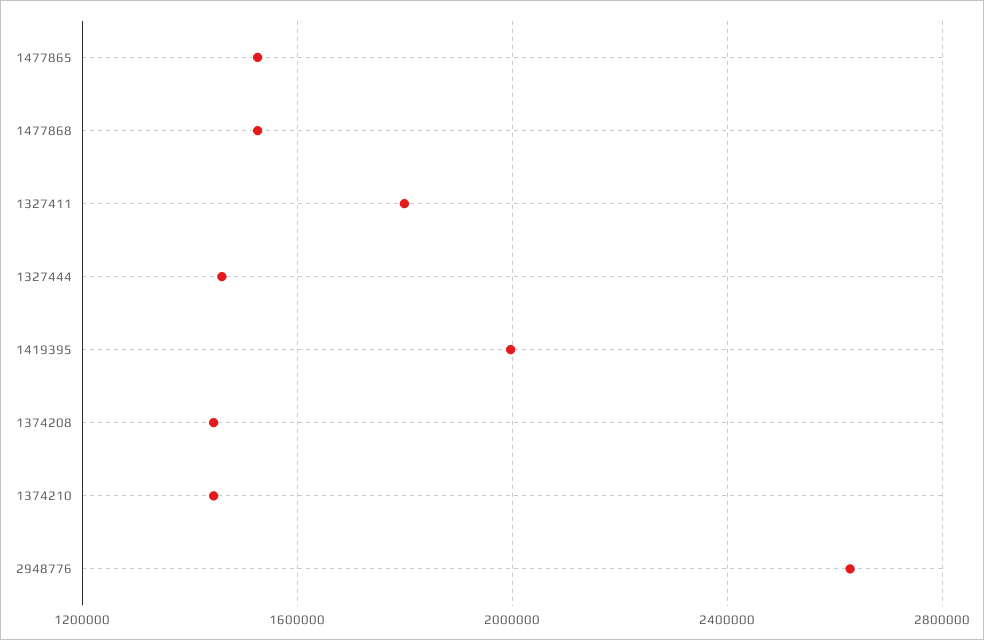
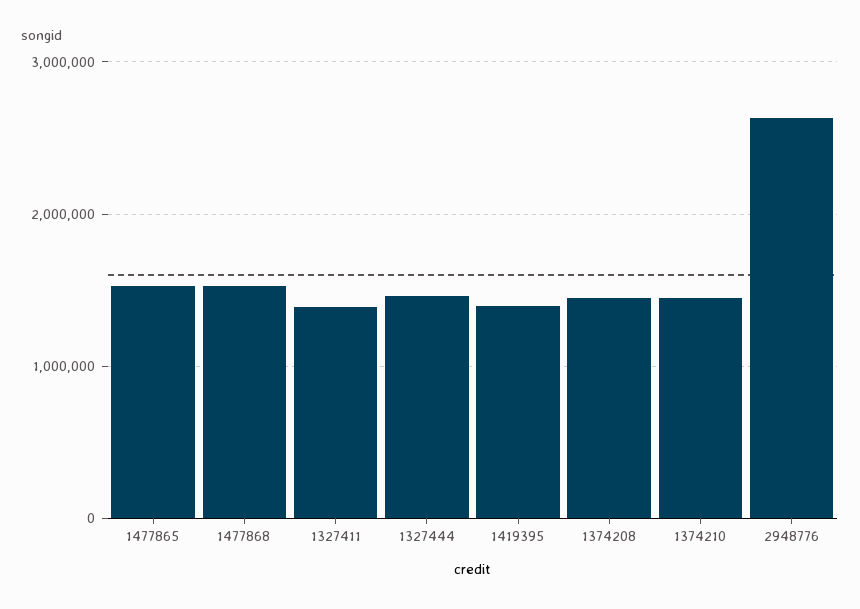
  {
    "1477865": 1550000,
    "1477868": 1550000,
-   "1327411": 1800000,
+   "1327411": 1400000,
    "1327444": 1450000,
-   "1419395": 2000000,
+   "1419395": 1400000,
    "1374208": 1450000,
    "1374210": 1450000,
    "2948776": 2650000
  }

